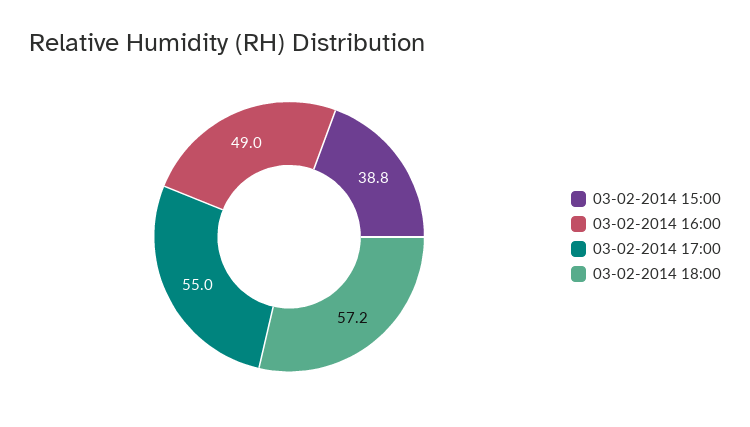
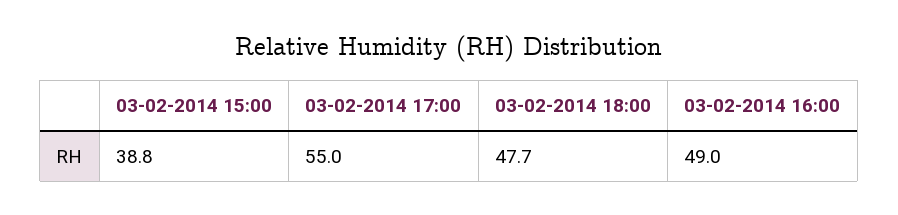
  {
    "03-02-2014 15:00": 38.8,
    "03-02-2014 16:00": 49,
    "03-02-2014 17:00": 55,
-   "03-02-2014 18:00": 57.2
+   "03-02-2014 18:00": 47.7
  }

